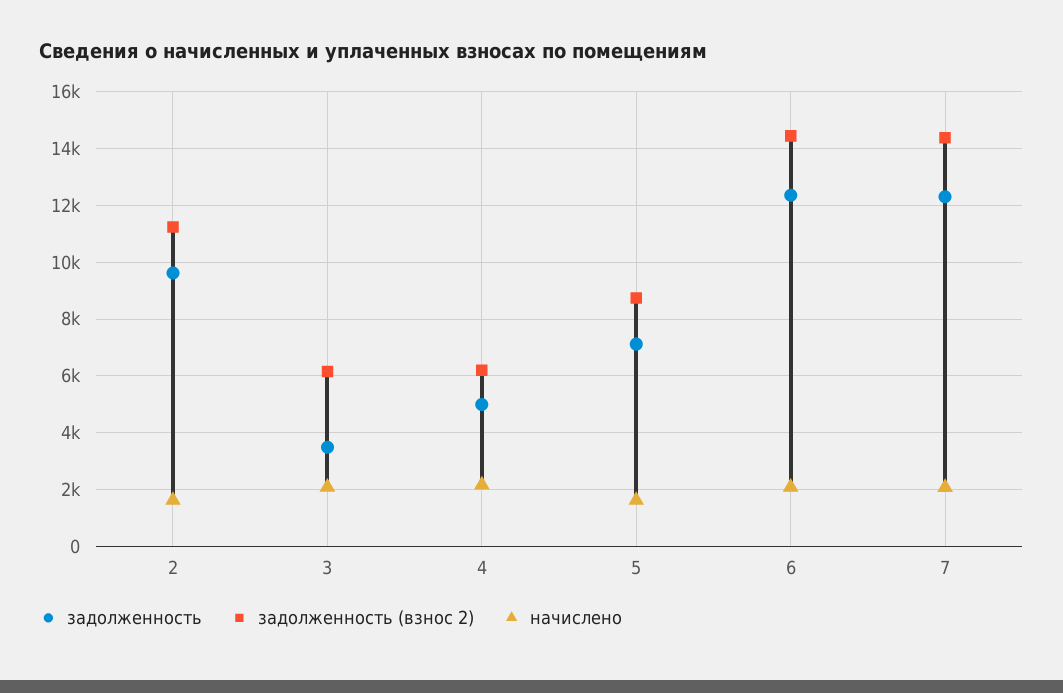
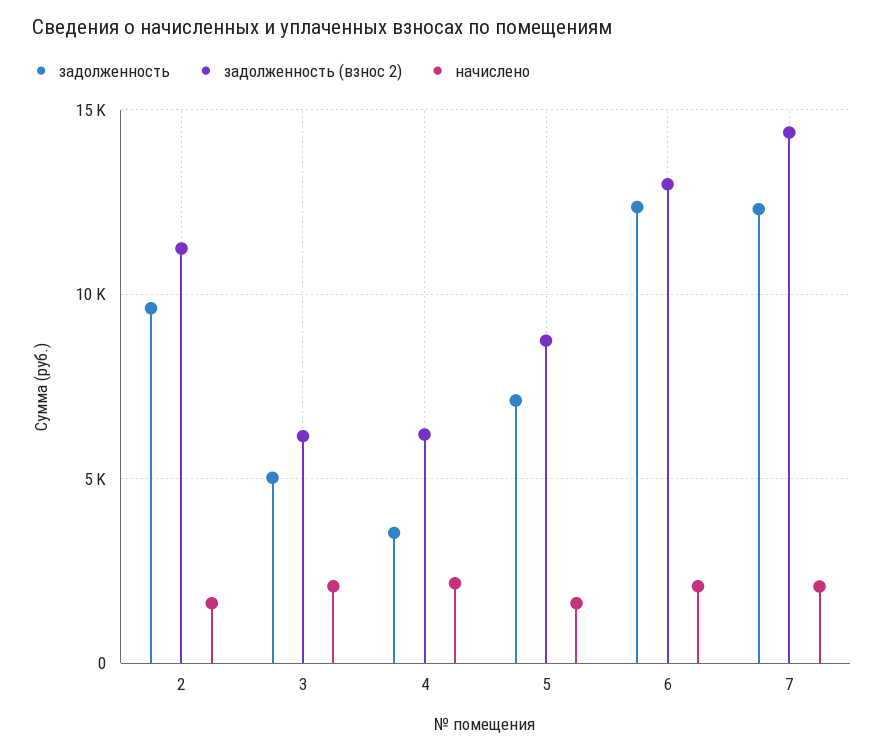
  {
    "задолженность": {
      "2": 9500,
-     "3": 3500,
+     "3": 5000,
-     "4": 5000,
+     "4": 3500,
      "5": 7000,
      "6": 12250,
      "7": 12250
    },
    "задолженность (взнос 2)": {
      "2": 11250,
      "3": 6250,
      "4": 6250,
      "5": 8750,
-     "6": 14500,
+     "6": 13000,
      "7": 14500
    },
    "начислено": {
      "2": 1500,
      "3": 2000,
      "4": 2250,
      "5": 1500,
      "6": 2000,
      "7": 2000
    }
  }

